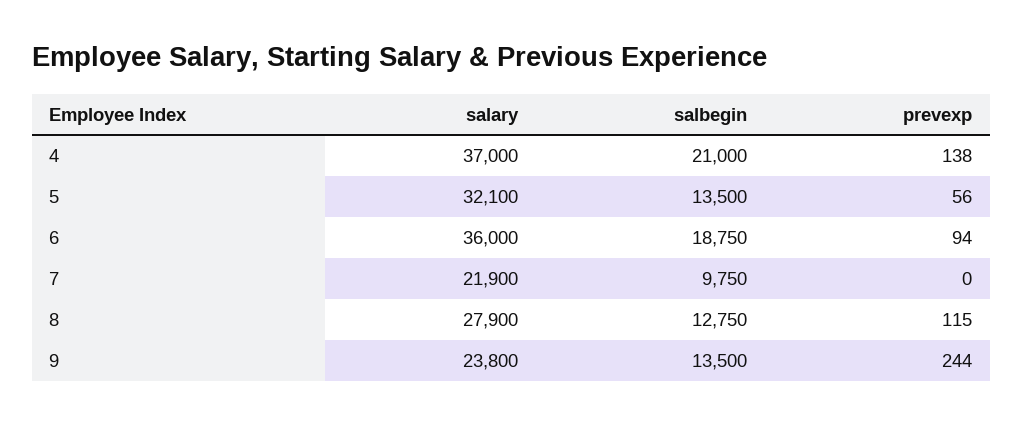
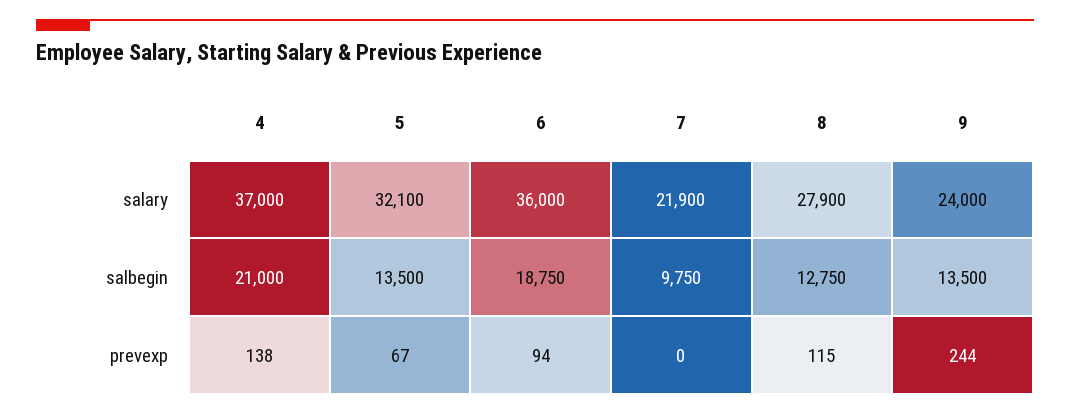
  {
    "salary": {
      "4": 37000,
      "5": 32100,
      "6": 36000,
      "7": 21900,
      "8": 27900,
-     "9": 23800
+     "9": 24000
    },
    "salbegin": {
      "4": 21000,
      "5": 13500,
      "6": 18750,
      "7": 9750,
      "8": 12750,
      "9": 13500
    },
    "prevexp": {
      "4": 138,
-     "5": 56,
+     "5": 67,
      "6": 94,
      "7": 0,
      "8": 115,
      "9": 244
    }
  }

